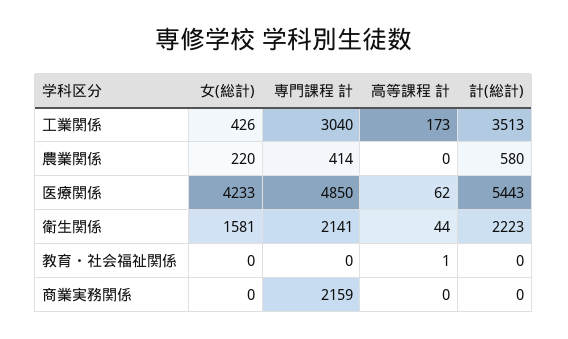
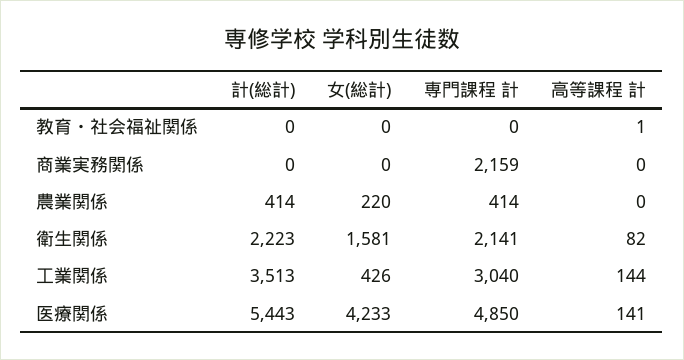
  {
    "女(総計)": {
      "工業関係": 426,
      "農業関係": 220,
      "医療関係": 4233,
      "衛生関係": 1581,
      "教育・社会福祉関係": 0,
      "商業実務関係": 0
    },
    "専門課程 計": {
      "工業関係": 3040,
      "農業関係": 414,
      "医療関係": 4850,
      "衛生関係": 2141,
      "教育・社会福祉関係": 0,
      "商業実務関係": 2159
    },
    "高等課程 計": {
-     "工業関係": 173,
+     "工業関係": 144,
      "農業関係": 0,
-     "医療関係": 62,
+     "医療関係": 141,
-     "衛生関係": 44,
+     "衛生関係": 82,
      "教育・社会福祉関係": 1,
      "商業実務関係": 0
    },
    "計(総計)": {
      "工業関係": 3513,
-     "農業関係": 580,
+     "農業関係": 414,
      "医療関係": 5443,
      "衛生関係": 2223,
      "教育・社会福祉関係": 0,
      "商業実務関係": 0
    }
  }

